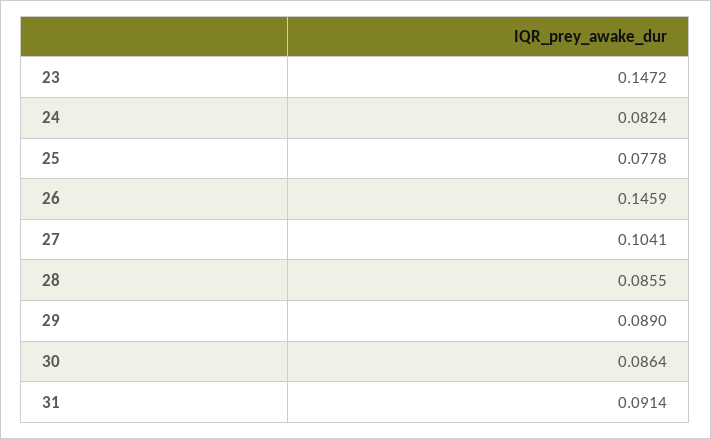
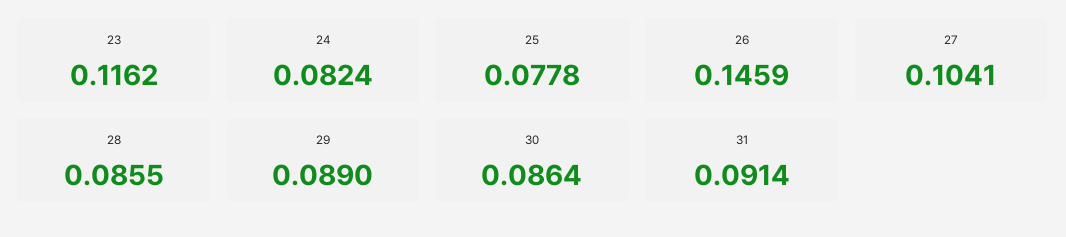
  {
-   "23": 0.1472,
+   "23": 0.1162,
    "24": 0.0824,
    "25": 0.0778,
    "26": 0.1459,
    "27": 0.1041,
    "28": 0.0855,
    "29": 0.089,
    "30": 0.0864,
    "31": 0.0914
  }

